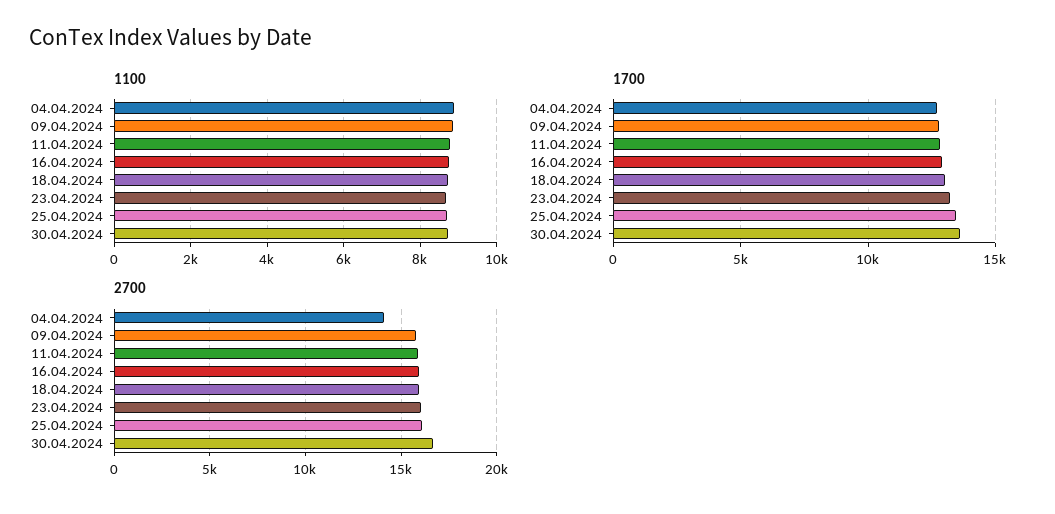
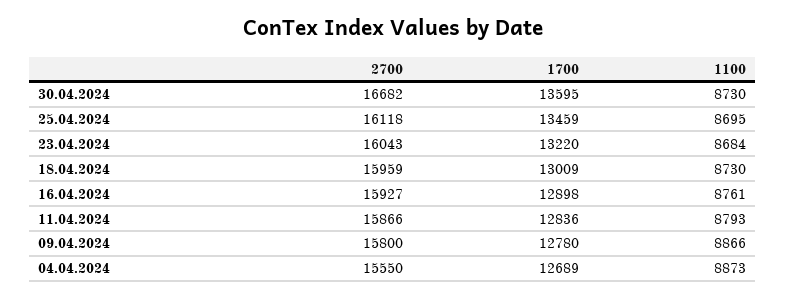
  {
    "1100": {
      "04.04.2024": 8873,
      "09.04.2024": 8866,
      "11.04.2024": 8793,
      "16.04.2024": 8761,
      "18.04.2024": 8730,
      "23.04.2024": 8684,
      "25.04.2024": 8695,
      "30.04.2024": 8730
    },
    "1700": {
      "04.04.2024": 12689,
      "09.04.2024": 12780,
      "11.04.2024": 12836,
      "16.04.2024": 12898,
      "18.04.2024": 13009,
      "23.04.2024": 13220,
      "25.04.2024": 13459,
      "30.04.2024": 13595
    },
    "2700": {
-     "04.04.2024": 14000,
+     "04.04.2024": 15550,
      "09.04.2024": 15800,
      "11.04.2024": 15866,
      "16.04.2024": 15927,
      "18.04.2024": 15959,
      "23.04.2024": 16043,
      "25.04.2024": 16118,
      "30.04.2024": 16682
    }
  }

